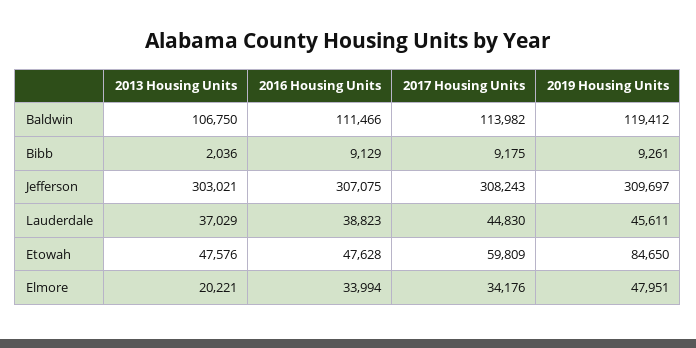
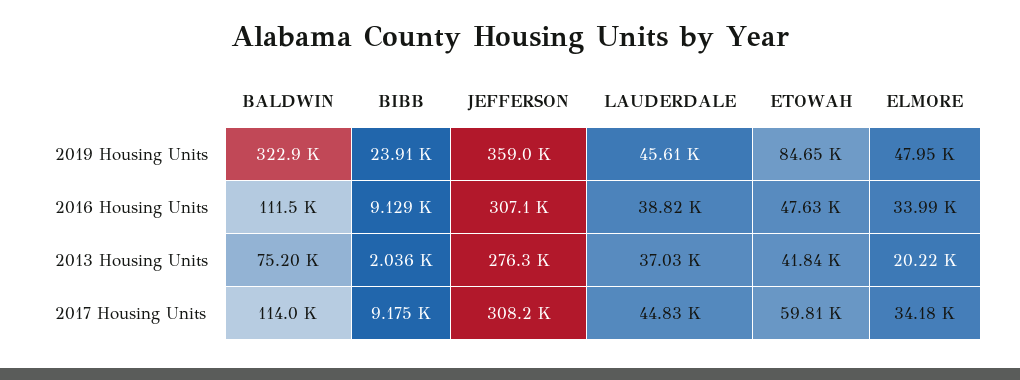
  {
    "2013 Housing Units": {
-     "Baldwin": 106750,
+     "Baldwin": 75200,
      "Bibb": 2036,
-     "Jefferson": 303021,
+     "Jefferson": 276300,
      "Lauderdale": 37029,
-     "Etowah": 47576,
+     "Etowah": 41840,
      "Elmore": 20221
    },
    "2016 Housing Units": {
      "Baldwin": 111466,
      "Bibb": 9129,
      "Jefferson": 307075,
      "Lauderdale": 38823,
      "Etowah": 47628,
      "Elmore": 33994
    },
    "2017 Housing Units": {
      "Baldwin": 113982,
      "Bibb": 9175,
      "Jefferson": 308243,
      "Lauderdale": 44830,
      "Etowah": 59809,
      "Elmore": 34176
    },
    "2019 Housing Units": {
-     "Baldwin": 119412,
+     "Baldwin": 322900,
-     "Bibb": 9261,
+     "Bibb": 23910,
-     "Jefferson": 309697,
+     "Jefferson": 359000,
      "Lauderdale": 45611,
      "Etowah": 84650,
      "Elmore": 47951
    }
  }

